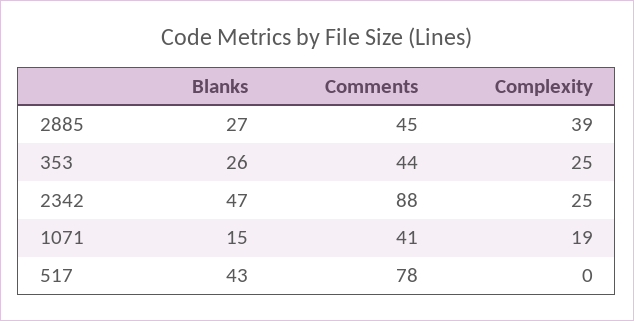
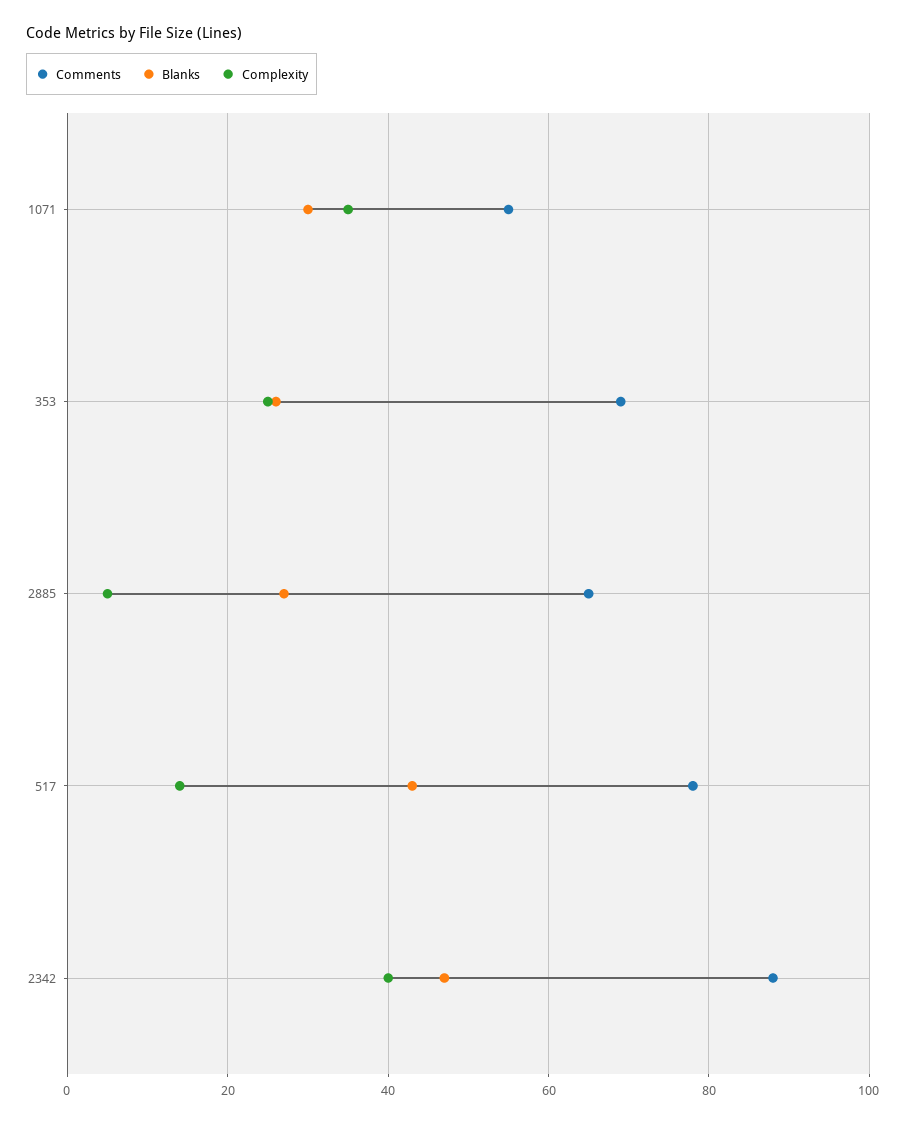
  {
    "Blanks": {
      "2885": 27,
      "353": 26,
      "2342": 47,
-     "1071": 15,
+     "1071": 30,
      "517": 43
    },
    "Comments": {
-     "2885": 45,
+     "2885": 65,
-     "353": 44,
+     "353": 70,
      "2342": 88,
-     "1071": 41,
+     "1071": 55,
      "517": 78
    },
    "Complexity": {
-     "2885": 39,
+     "2885": 5,
      "353": 25,
-     "2342": 25,
+     "2342": 40,
-     "1071": 19,
+     "1071": 35,
-     "517": 0
+     "517": 15
    }
  }

